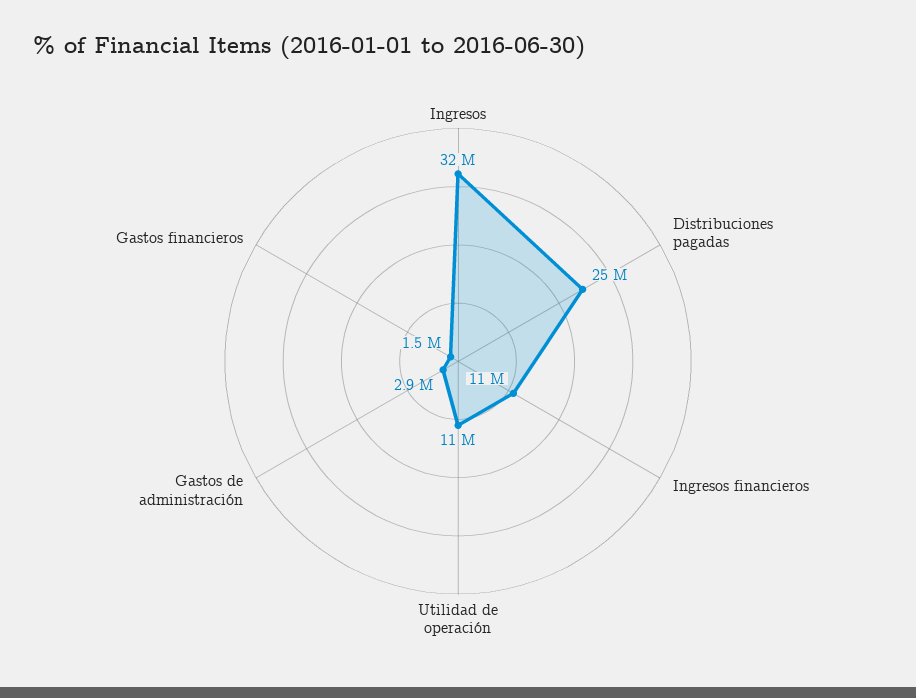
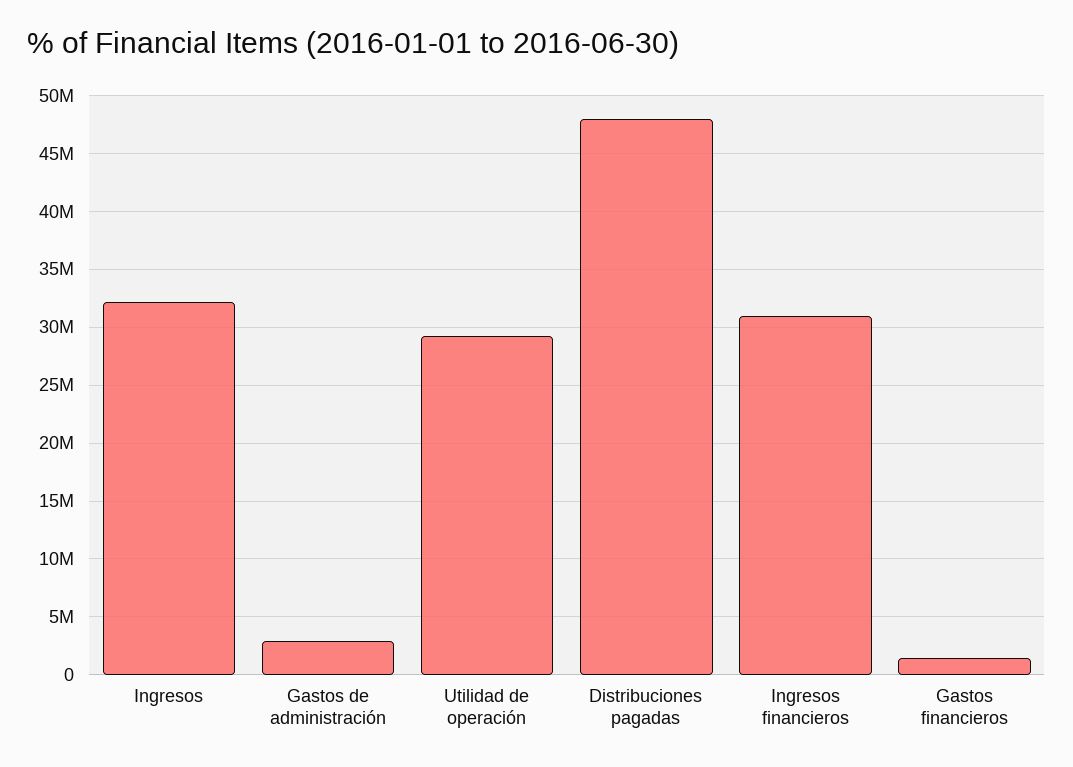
  {
    "Ingresos": 32000000,
-   "Distribuciones pagadas": 25000000,
+   "Distribuciones pagadas": 48000000,
-   "Ingresos financieros": 11000000,
+   "Ingresos financieros": 31000000,
-   "Utilidad de operación": 11000000,
+   "Utilidad de operación": 29000000,
    "Gastos de administración": 2900000,
    "Gastos financieros": 1500000
  }

